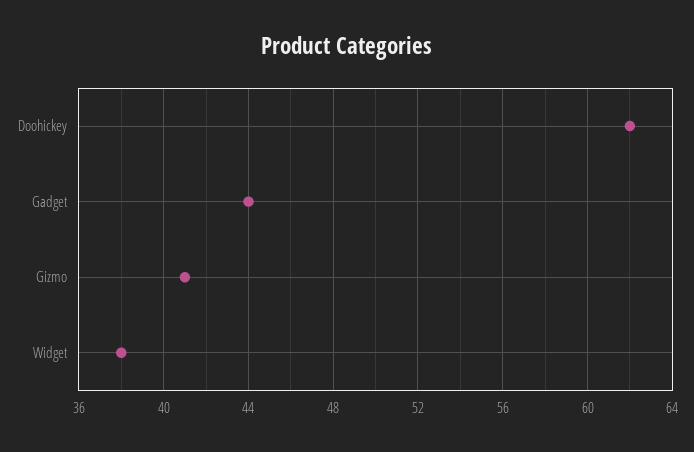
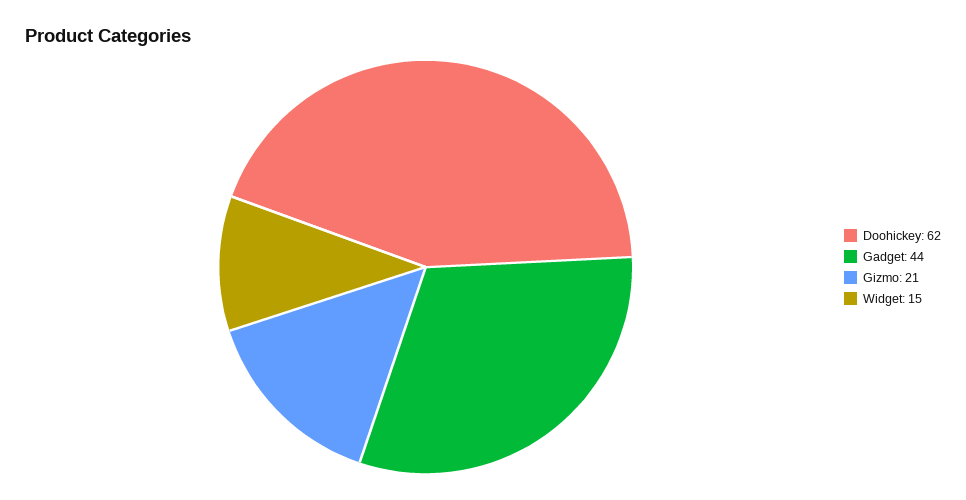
  {
    "Doohickey": 62,
    "Gadget": 44,
-   "Gizmo": 41,
+   "Gizmo": 21,
-   "Widget": 38
+   "Widget": 15
  }

